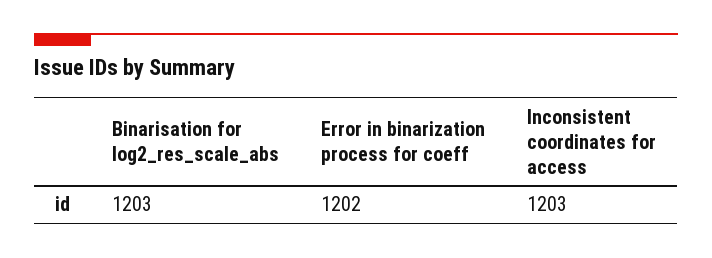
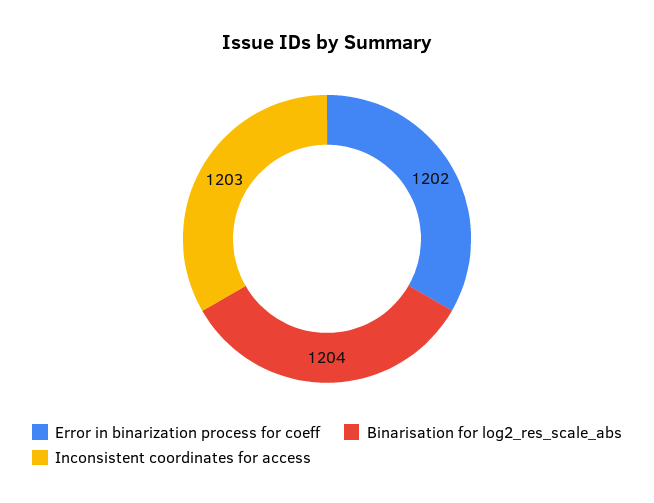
  {
-   "Binarisation for log2_res_scale_abs": 1203,
+   "Binarisation for log2_res_scale_abs": 1204,
    "Error in binarization process for coeff": 1202,
    "Inconsistent coordinates for access": 1203
  }

